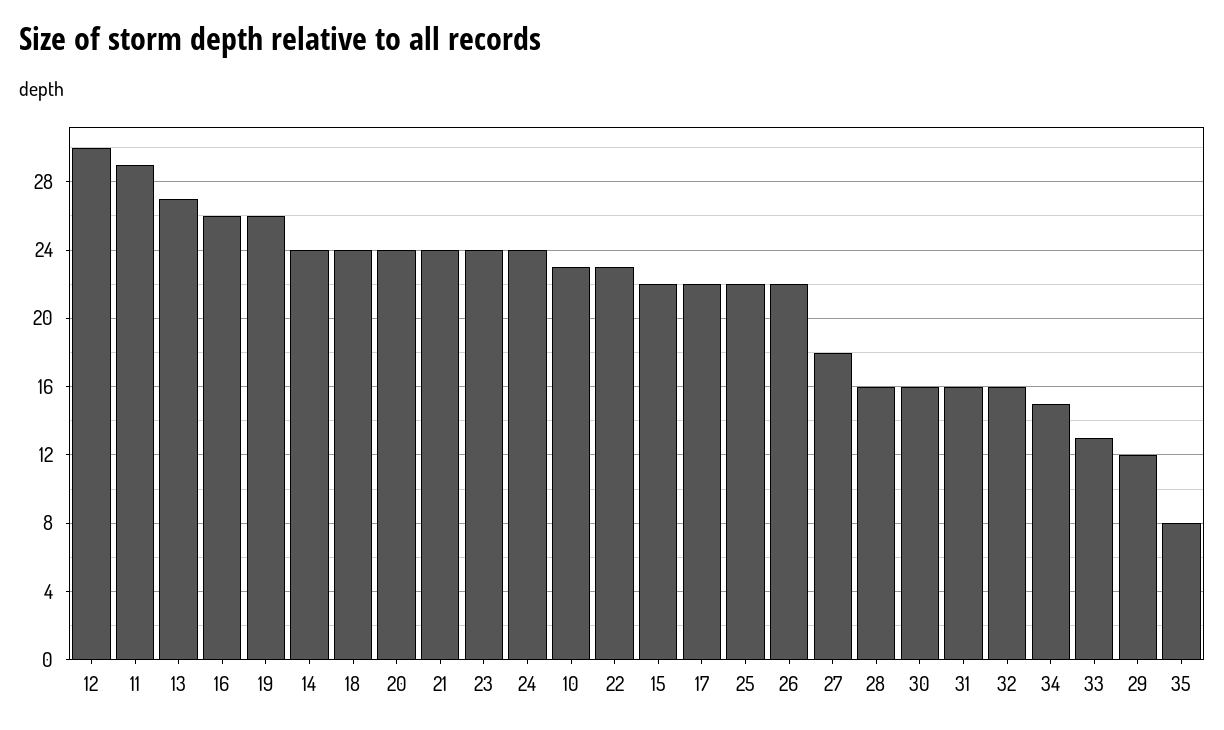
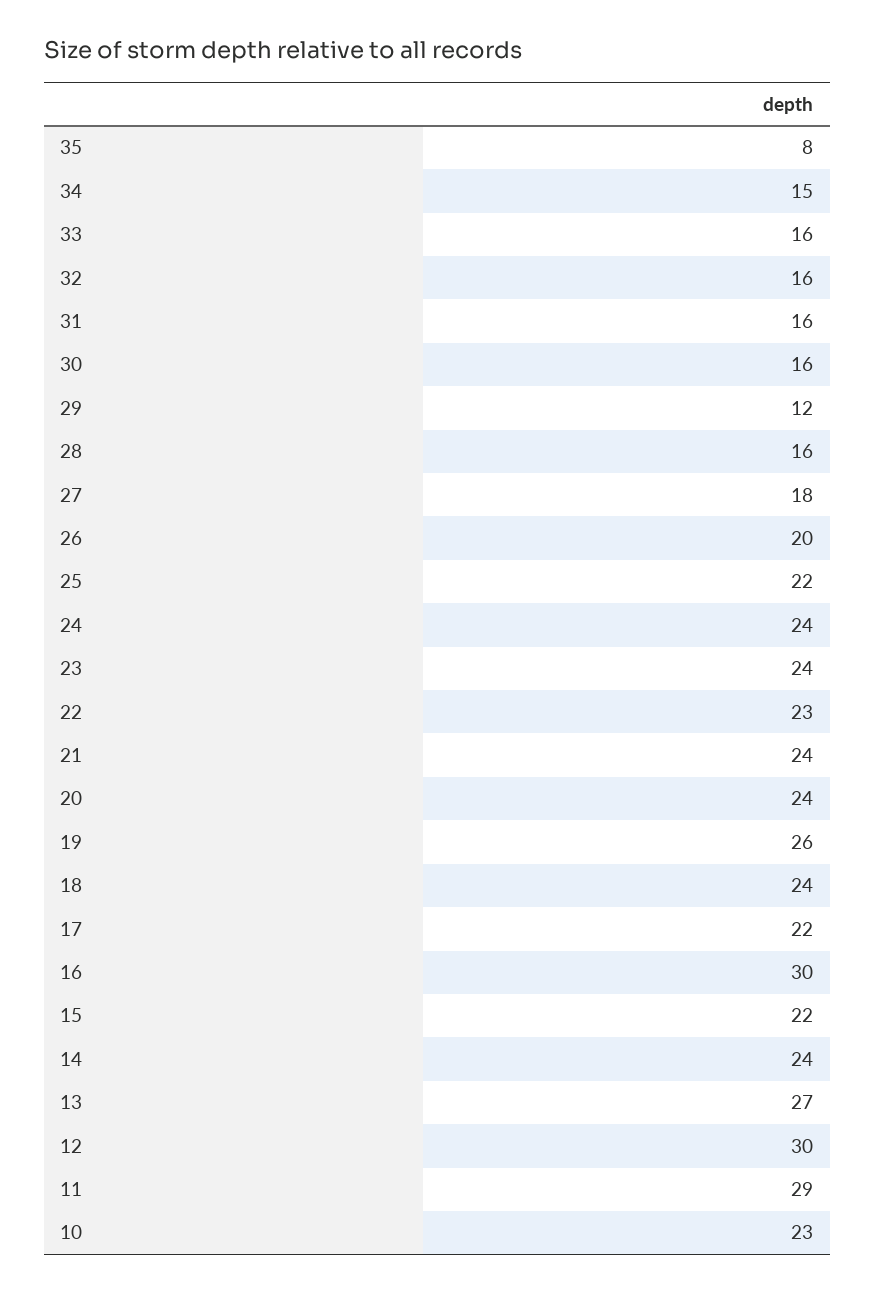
  {
    "12": 30,
    "11": 29,
    "13": 27,
-   "16": 26,
+   "16": 30,
    "19": 26,
    "14": 24,
    "18": 24,
    "20": 24,
    "21": 24,
    "23": 24,
    "24": 24,
    "10": 23,
    "22": 23,
    "15": 22,
    "17": 22,
    "25": 22,
-   "26": 22,
+   "26": 20,
    "27": 18,
    "28": 16,
    "30": 16,
    "31": 16,
    "32": 16,
    "34": 15,
-   "33": 13,
+   "33": 16,
    "29": 12,
    "35": 8
  }

